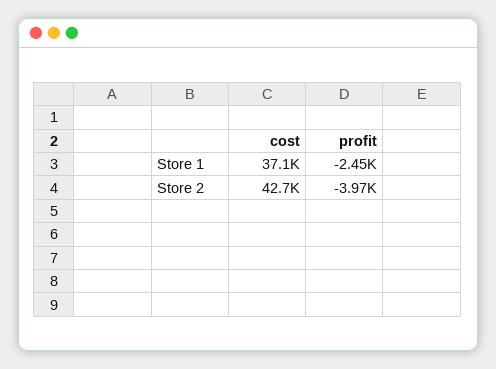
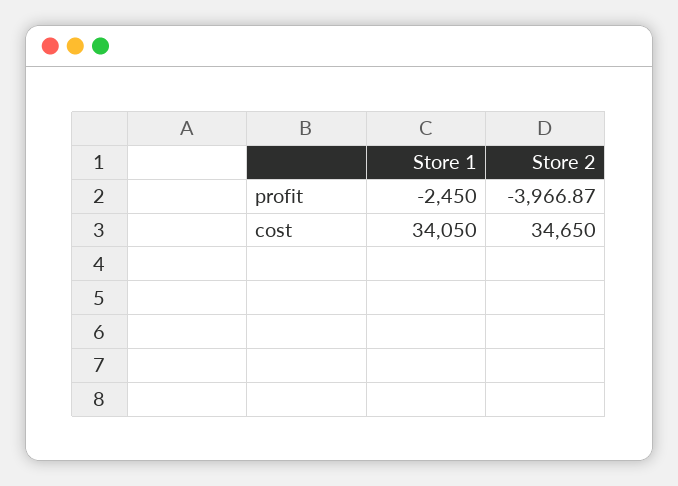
  {
    "cost": {
-     "Store 1": 37100,
+     "Store 1": 34050,
-     "Store 2": 42700
+     "Store 2": 34650
    },
    "profit": {
      "Store 1": -2450,
      "Store 2": -3966.87
    }
  }

